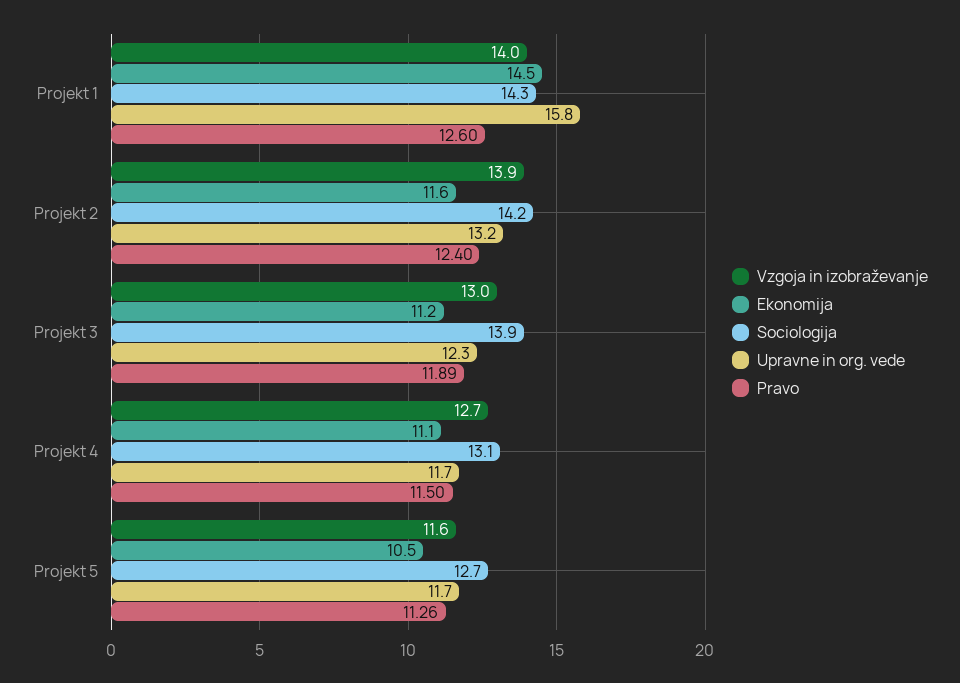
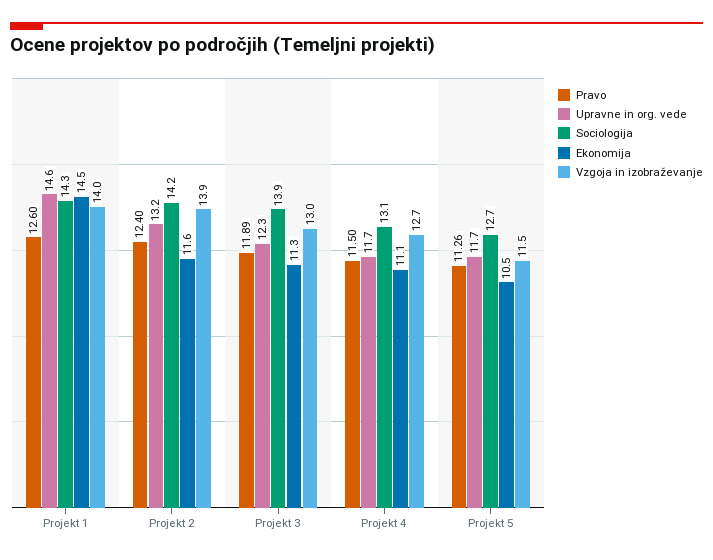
  {
    "Vzgoja in izobraževanje": {
      "Projekt 1": 14,
      "Projekt 2": 13.9,
      "Projekt 3": 13,
      "Projekt 4": 12.7,
-     "Projekt 5": 11.6
+     "Projekt 5": 11.5
    },
    "Ekonomija": {
      "Projekt 1": 14.5,
      "Projekt 2": 11.6,
-     "Projekt 3": 11.2,
+     "Projekt 3": 11.3,
      "Projekt 4": 11.1,
      "Projekt 5": 10.5
    },
    "Sociologija": {
      "Projekt 1": 14.3,
      "Projekt 2": 14.2,
      "Projekt 3": 13.9,
      "Projekt 4": 13.1,
      "Projekt 5": 12.7
    },
    "Upravne in org. vede": {
-     "Projekt 1": 15.8,
+     "Projekt 1": 14.6,
      "Projekt 2": 13.2,
      "Projekt 3": 12.3,
      "Projekt 4": 11.7,
      "Projekt 5": 11.7
    },
    "Pravo": {
      "Projekt 1": 12.6,
      "Projekt 2": 12.4,
      "Projekt 3": 11.89,
      "Projekt 4": 11.5,
      "Projekt 5": 11.26
    }
  }

